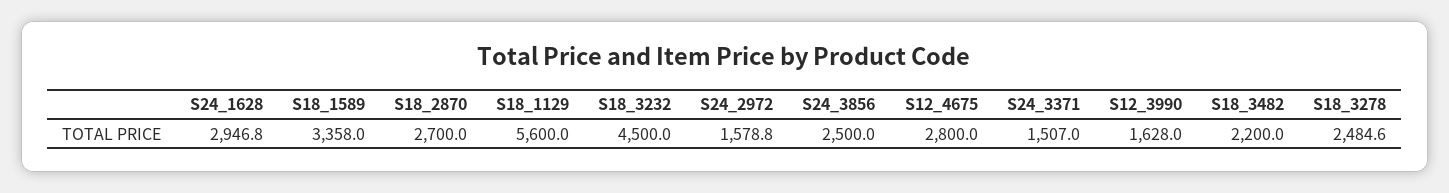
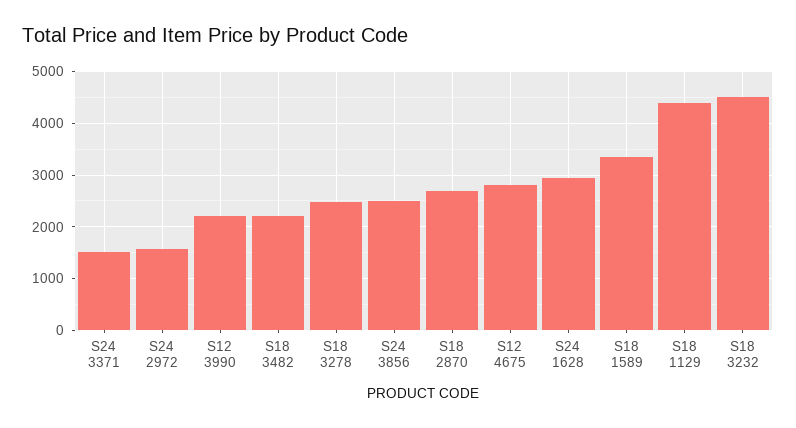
  {
    "S24_1628": 2946.8,
    "S18_1589": 3358,
    "S18_2870": 2700,
-   "S18_1129": 5600,
+   "S18_1129": 4400,
    "S18_3232": 4500,
    "S24_2972": 1578.8,
    "S24_3856": 2500,
    "S12_4675": 2800,
    "S24_3371": 1507,
-   "S12_3990": 1628,
+   "S12_3990": 2200,
    "S18_3482": 2200,
    "S18_3278": 2484.6
  }

